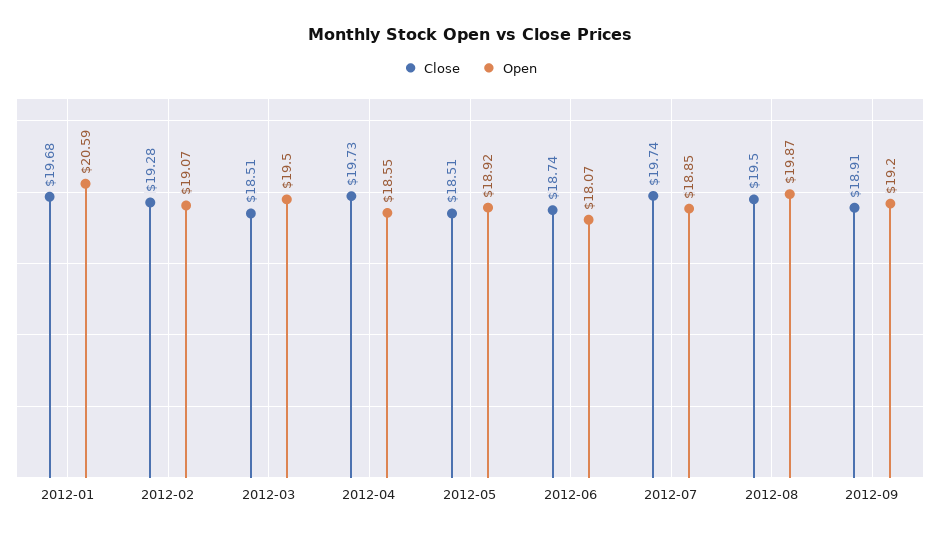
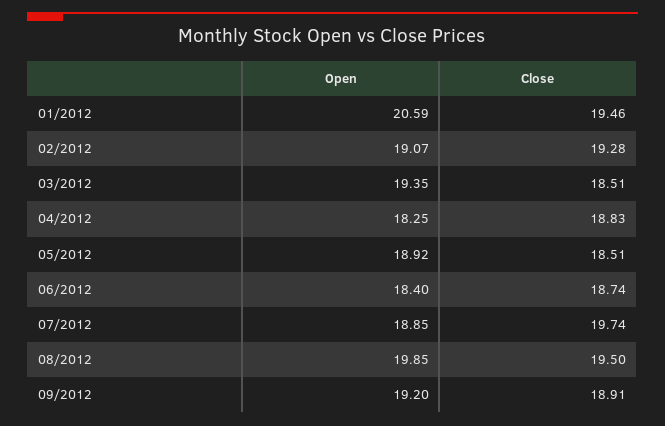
  {
    "Close": {
-     "2012-01": 19.68,
+     "2012-01": 19.46,
      "2012-02": 19.28,
      "2012-03": 18.51,
-     "2012-04": 19.73,
+     "2012-04": 18.83,
      "2012-05": 18.51,
      "2012-06": 18.74,
      "2012-07": 19.74,
      "2012-08": 19.5,
      "2012-09": 18.91
    },
    "Open": {
      "2012-01": 20.59,
      "2012-02": 19.07,
-     "2012-03": 19.5,
+     "2012-03": 19.35,
-     "2012-04": 18.55,
+     "2012-04": 18.25,
      "2012-05": 18.92,
-     "2012-06": 18.07,
+     "2012-06": 18.4,
      "2012-07": 18.85,
-     "2012-08": 19.87,
+     "2012-08": 19.85,
      "2012-09": 19.2
    }
  }

